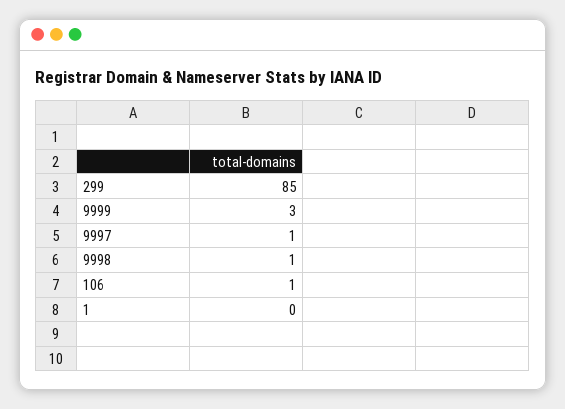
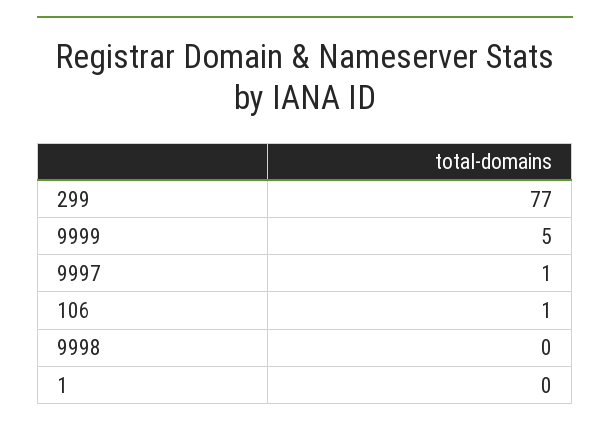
  {
-   "299": 85,
+   "299": 77,
-   "9999": 3,
+   "9999": 5,
    "9997": 1,
-   "9998": 1,
+   "9998": 0,
    "106": 1,
    "1": 0
  }

